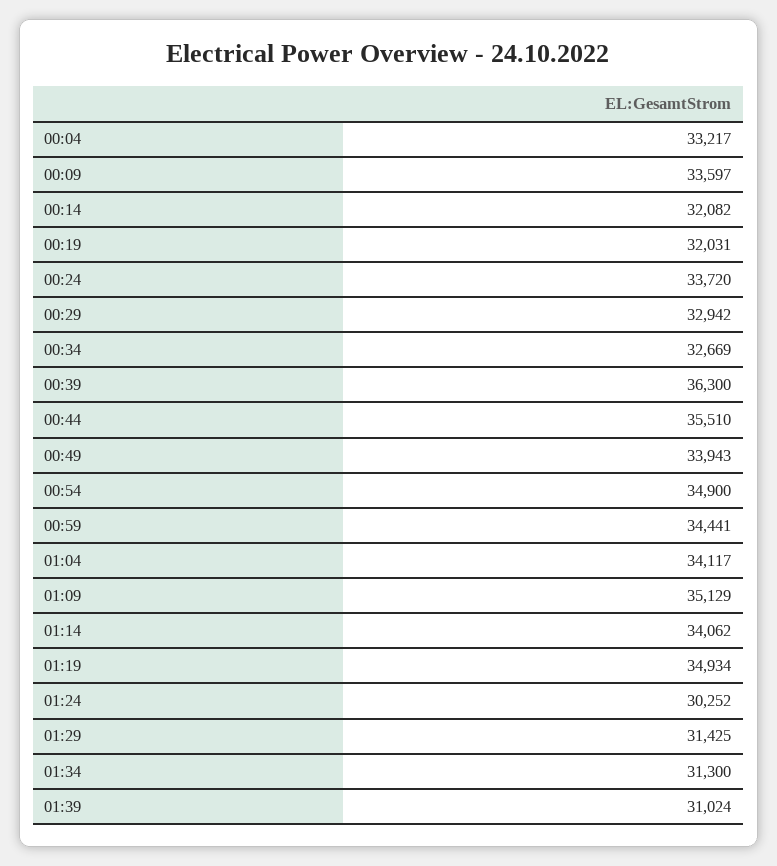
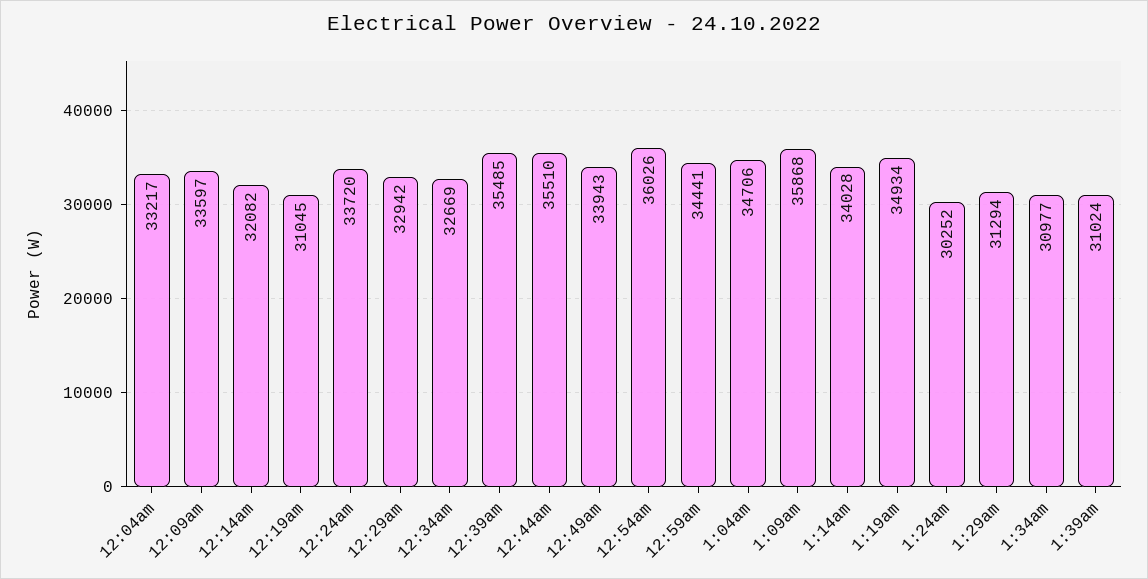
  {
    "00:04": 33217,
    "00:09": 33597,
    "00:14": 32082,
-   "00:19": 32031,
+   "00:19": 31045,
    "00:24": 33720,
    "00:29": 32942,
    "00:34": 32669,
-   "00:39": 36300,
+   "00:39": 35485,
    "00:44": 35510,
    "00:49": 33943,
-   "00:54": 34900,
+   "00:54": 36026,
    "00:59": 34441,
-   "01:04": 34117,
+   "01:04": 34706,
-   "01:09": 35129,
+   "01:09": 35868,
-   "01:14": 34062,
+   "01:14": 34028,
    "01:19": 34934,
    "01:24": 30252,
-   "01:29": 31425,
+   "01:29": 31294,
-   "01:34": 31300,
+   "01:34": 30977,
    "01:39": 31024
  }

